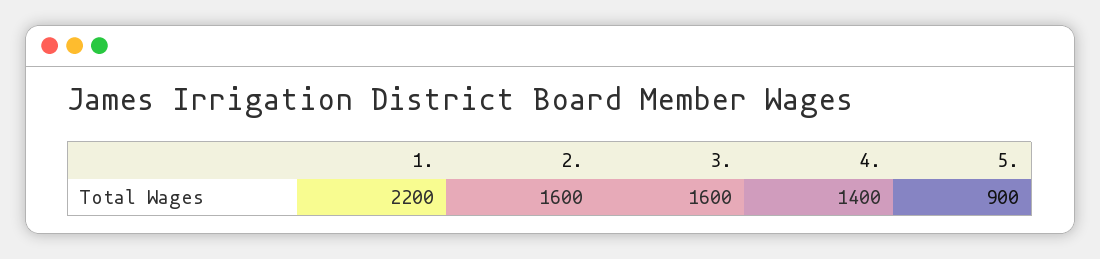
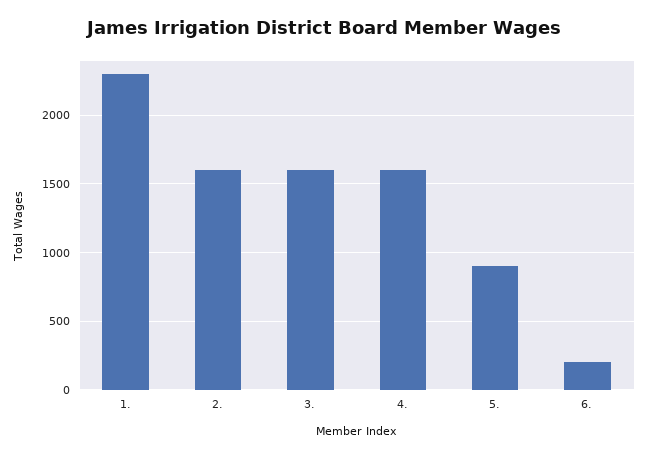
  {
-   "1.": 2200,
+   "1.": 2300,
    "2.": 1600,
    "3.": 1600,
-   "4.": 1400,
+   "4.": 1600,
-   "5.": 900
+   "5.": 900,
+   "6.": 200
  }

